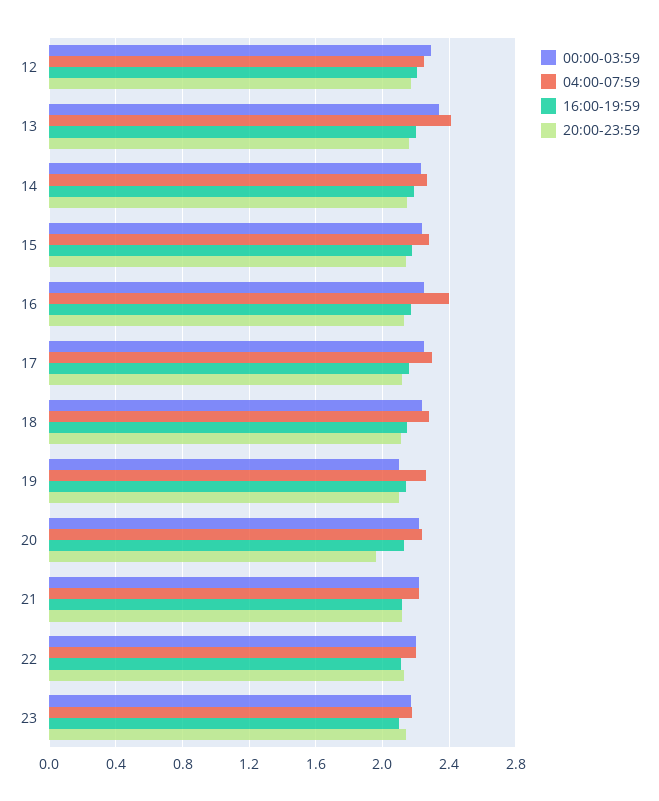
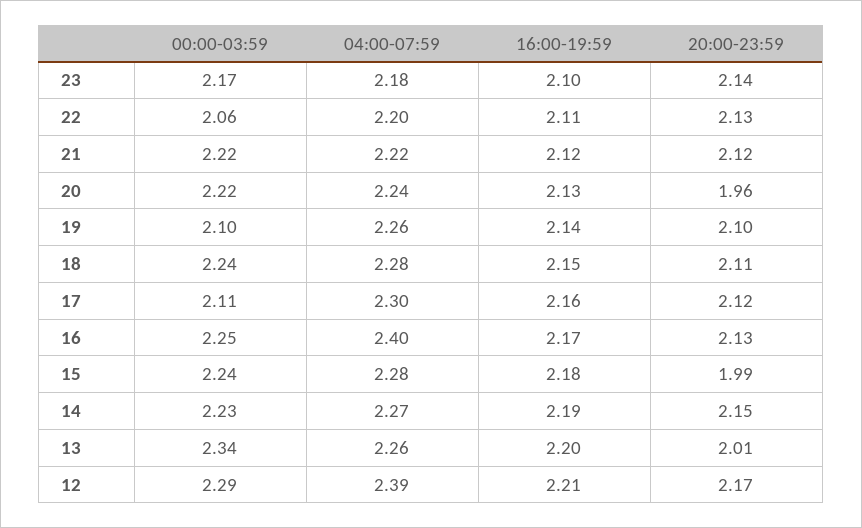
  {
    "00:00-03:59": {
      "12": 2.29,
      "13": 2.34,
      "14": 2.23,
      "15": 2.24,
      "16": 2.25,
-     "17": 2.25,
+     "17": 2.11,
      "18": 2.24,
      "19": 2.1,
      "20": 2.22,
      "21": 2.22,
-     "22": 2.2,
+     "22": 2.06,
      "23": 2.17
    },
    "04:00-07:59": {
-     "12": 2.25,
+     "12": 2.39,
-     "13": 2.4,
+     "13": 2.26,
      "14": 2.27,
      "15": 2.28,
      "16": 2.4,
      "17": 2.3,
      "18": 2.28,
      "19": 2.26,
      "20": 2.24,
      "21": 2.22,
      "22": 2.2,
      "23": 2.18
    },
    "16:00-19:59": {
      "12": 2.21,
      "13": 2.2,
      "14": 2.19,
      "15": 2.18,
      "16": 2.17,
      "17": 2.16,
      "18": 2.15,
      "19": 2.14,
      "20": 2.13,
      "21": 2.12,
      "22": 2.11,
      "23": 2.1
    },
    "20:00-23:59": {
      "12": 2.17,
-     "13": 2.15,
+     "13": 2.01,
      "14": 2.15,
-     "15": 2.15,
+     "15": 1.99,
      "16": 2.13,
      "17": 2.12,
      "18": 2.11,
      "19": 2.1,
      "20": 1.96,
      "21": 2.12,
      "22": 2.13,
      "23": 2.14
    }
  }

